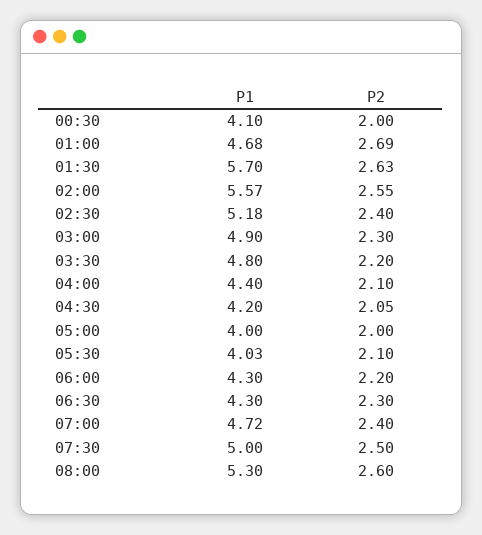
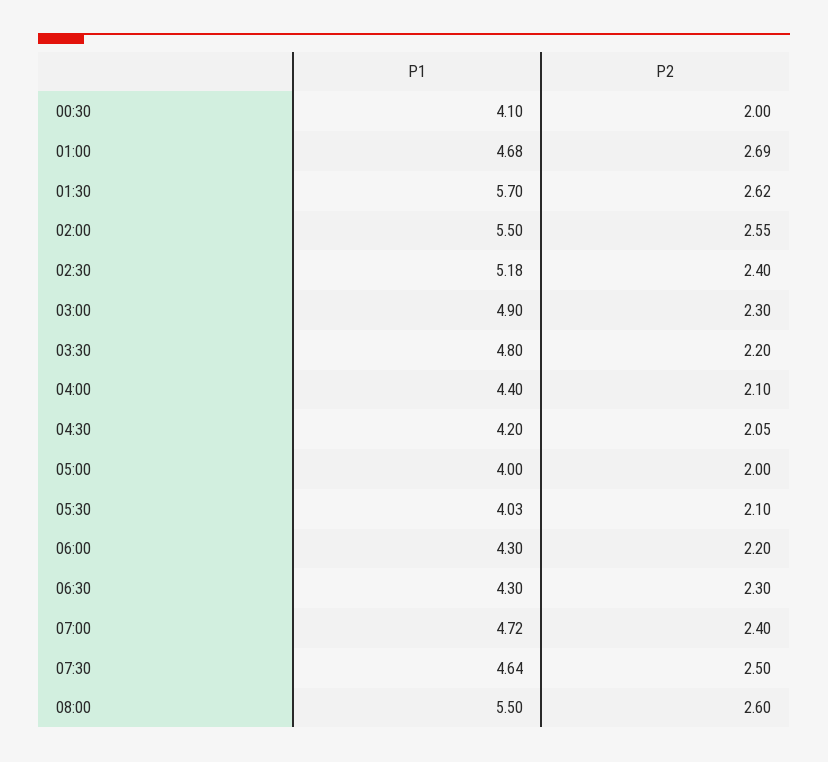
  {
    "P1": {
      "00:30": 4.1,
      "01:00": 4.68,
      "01:30": 5.7,
-     "02:00": 5.57,
+     "02:00": 5.5,
      "02:30": 5.18,
      "03:00": 4.9,
      "03:30": 4.8,
      "04:00": 4.4,
      "04:30": 4.2,
      "05:00": 4,
      "05:30": 4.03,
      "06:00": 4.3,
      "06:30": 4.3,
      "07:00": 4.72,
-     "07:30": 5,
+     "07:30": 4.64,
-     "08:00": 5.3
+     "08:00": 5.5
    },
    "P2": {
      "00:30": 2,
      "01:00": 2.69,
-     "01:30": 2.63,
+     "01:30": 2.62,
      "02:00": 2.55,
      "02:30": 2.4,
      "03:00": 2.3,
      "03:30": 2.2,
      "04:00": 2.1,
      "04:30": 2.05,
      "05:00": 2,
      "05:30": 2.1,
      "06:00": 2.2,
      "06:30": 2.3,
      "07:00": 2.4,
      "07:30": 2.5,
      "08:00": 2.6
    }
  }

